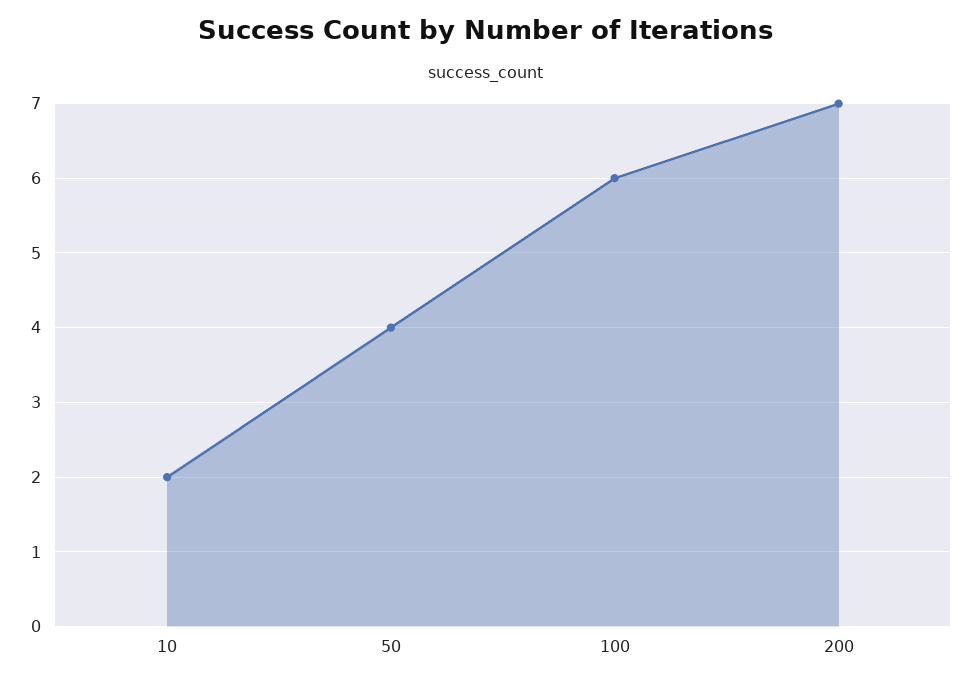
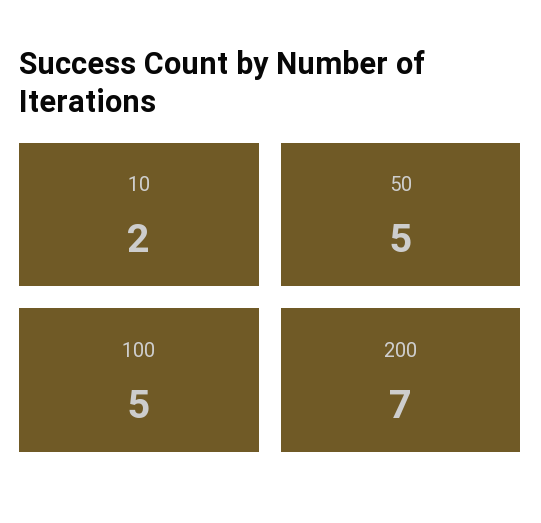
  {
    "10": 2,
-   "50": 4,
+   "50": 5,
-   "100": 6,
+   "100": 5,
    "200": 7
  }

